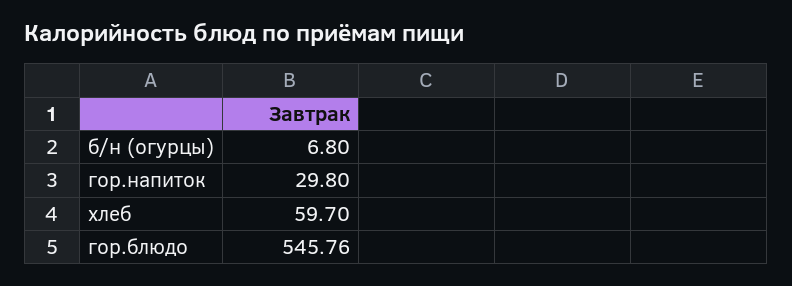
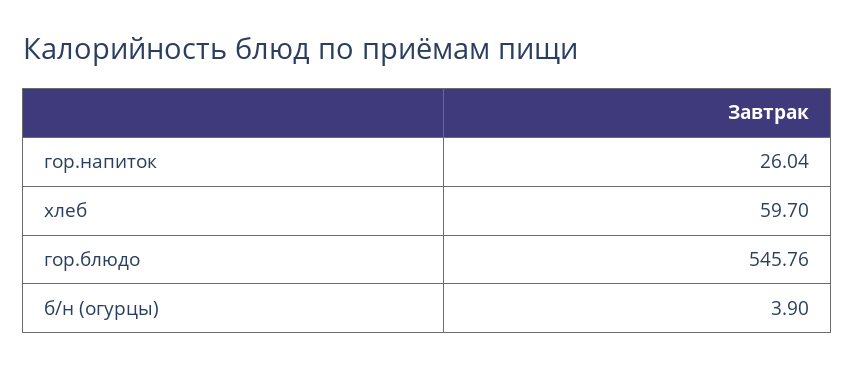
  {
-   "б/н (огурцы)": 6.8,
+   "б/н (огурцы)": 3.9,
-   "гор.напиток": 29.8,
+   "гор.напиток": 26.04,
    "хлеб": 59.7,
    "гор.блюдо": 545.76
  }

